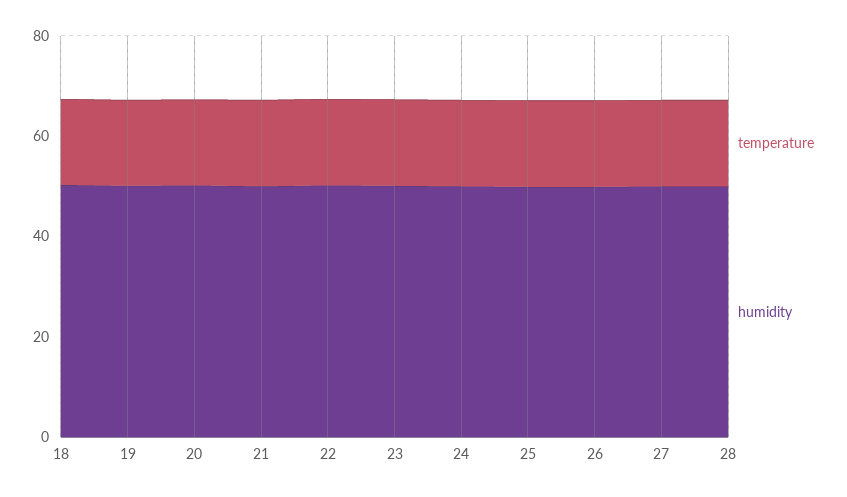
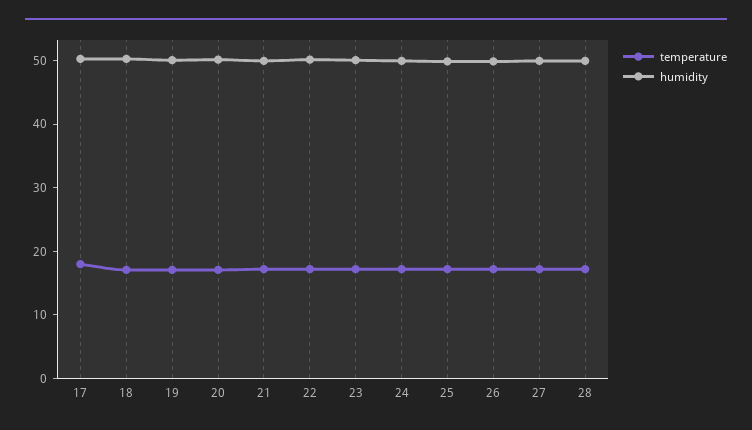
  {
    "temperature": {
      "18": 18,
      "19": 18,
      "20": 18,
      "21": 18,
      "22": 18,
      "23": 18,
      "24": 18,
      "25": 18,
      "26": 18,
      "27": 18,
-     "28": 18
+     "28": 18,
+     "17": 18
    },
    "humidity": {
      "18": 50,
      "19": 50,
      "20": 50,
      "21": 50,
      "22": 50,
      "23": 50,
      "24": 50,
      "25": 50,
      "26": 50,
      "27": 50,
-     "28": 50
+     "28": 50,
+     "17": 50
    }
  }

